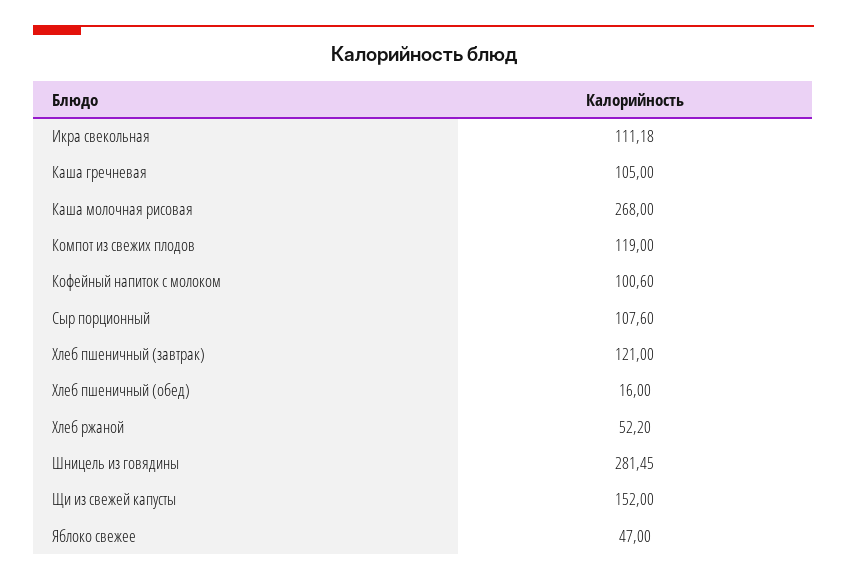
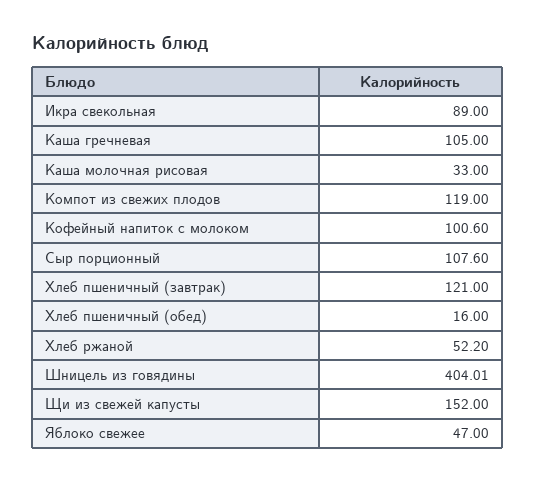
  {
-   "Икра свекольная": 111.18,
+   "Икра свекольная": 89,
    "Каша гречневая": 105,
-   "Каша молочная рисовая": 268,
+   "Каша молочная рисовая": 33,
    "Компот из свежих плодов": 119,
    "Кофейный напиток с молоком": 100.6,
    "Сыр порционный": 107.6,
    "Хлеб пшеничный (завтрак)": 121,
    "Хлеб пшеничный (обед)": 16,
    "Хлеб ржаной": 52.2,
-   "Шницель из говядины": 281.45,
+   "Шницель из говядины": 404.01,
    "Щи из свежей капусты": 152,
    "Яблоко свежее": 47
  }

